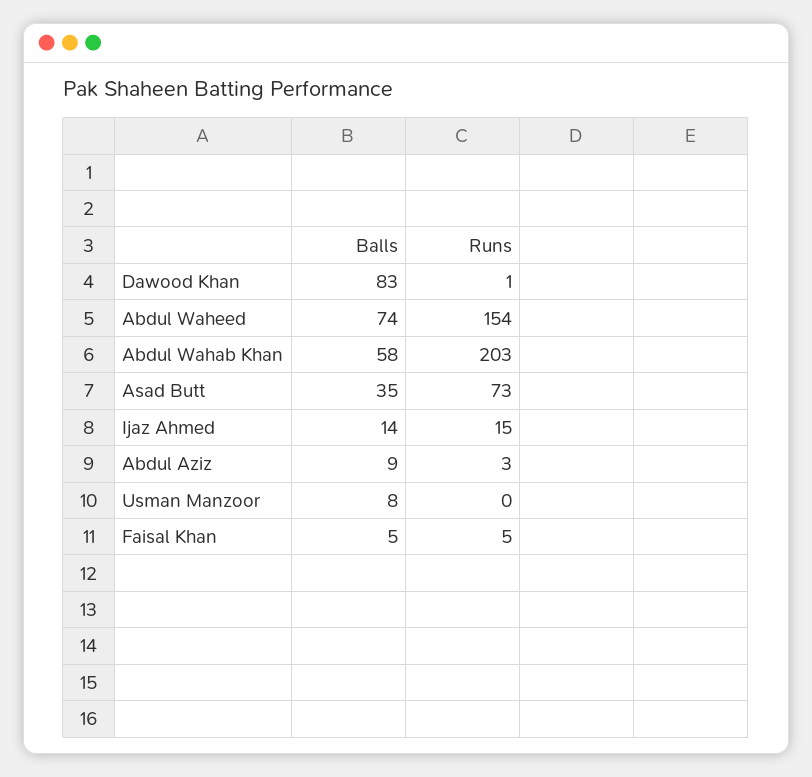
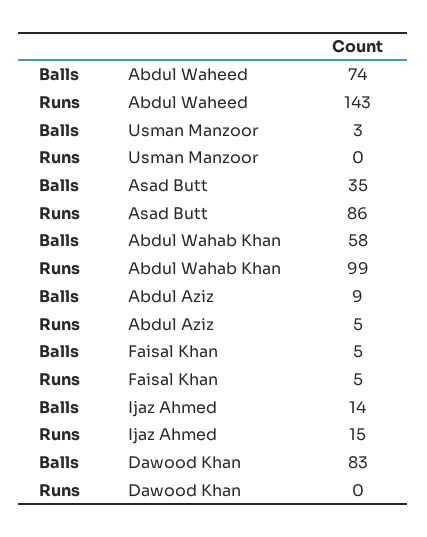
  {
    "Balls": {
      "Dawood Khan": 83,
      "Abdul Waheed": 74,
      "Abdul Wahab Khan": 58,
      "Asad Butt": 35,
      "Ijaz Ahmed": 14,
      "Abdul Aziz": 9,
-     "Usman Manzoor": 8,
+     "Usman Manzoor": 3,
      "Faisal Khan": 5
    },
    "Runs": {
-     "Dawood Khan": 1,
+     "Dawood Khan": 0,
-     "Abdul Waheed": 154,
+     "Abdul Waheed": 143,
-     "Abdul Wahab Khan": 203,
+     "Abdul Wahab Khan": 99,
-     "Asad Butt": 73,
+     "Asad Butt": 86,
      "Ijaz Ahmed": 15,
-     "Abdul Aziz": 3,
+     "Abdul Aziz": 5,
      "Usman Manzoor": 0,
      "Faisal Khan": 5
    }
  }

